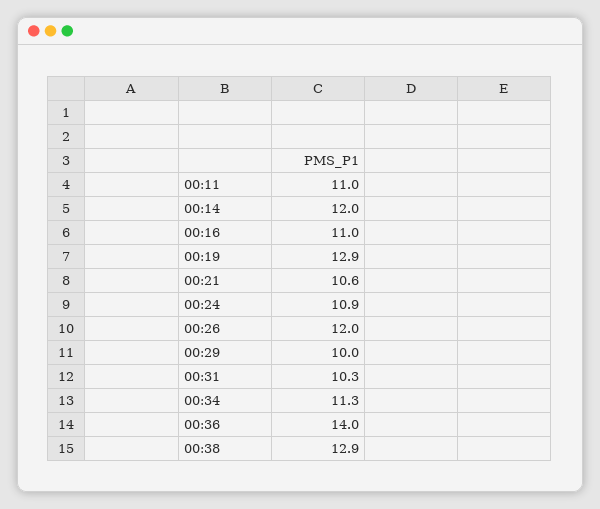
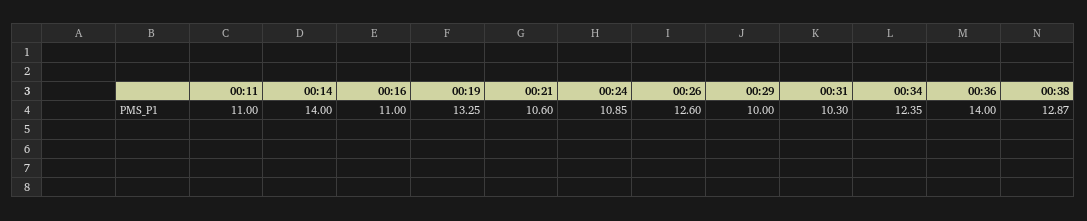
  {
    "00:11": 11,
-   "00:14": 12,
+   "00:14": 14,
    "00:16": 11,
-   "00:19": 12.9,
+   "00:19": 13.25,
    "00:21": 10.6,
    "00:24": 10.85,
-   "00:26": 12,
+   "00:26": 12.6,
    "00:29": 10,
    "00:31": 10.3,
-   "00:34": 11.3,
+   "00:34": 12.35,
    "00:36": 14,
    "00:38": 12.87
  }

